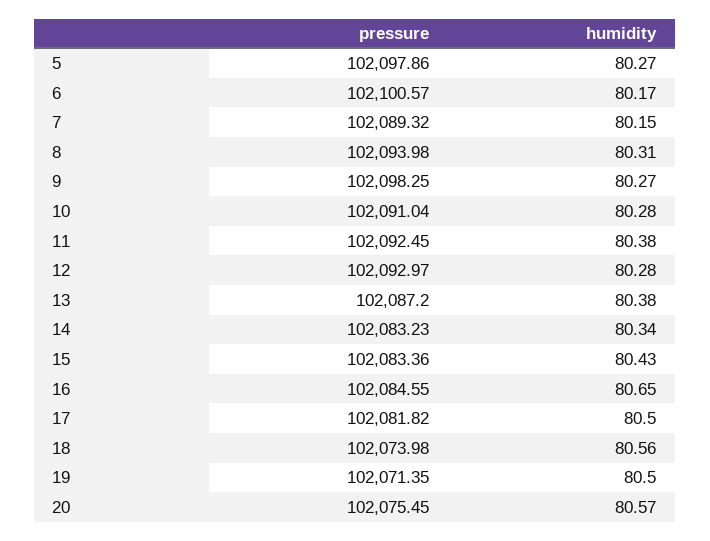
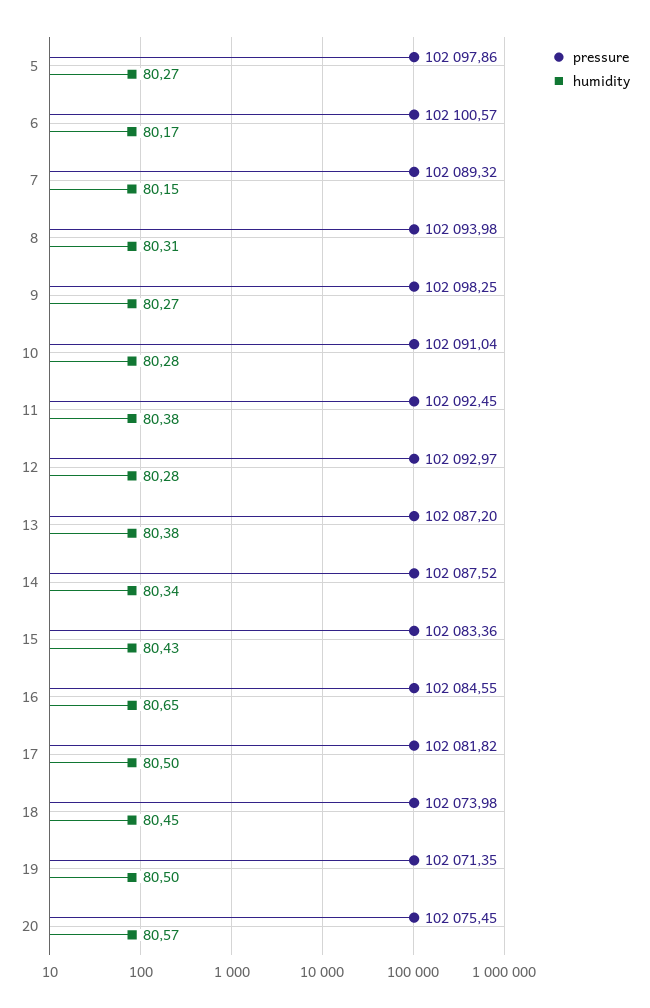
  {
    "pressure": {
      "5": 102097.86,
      "6": 102100.57,
      "7": 102089.32,
      "8": 102093.98,
      "9": 102098.25,
      "10": 102091.04,
      "11": 102092.45,
      "12": 102092.97,
      "13": 102087.2,
-     "14": 102083.23,
+     "14": 102087.52,
      "15": 102083.36,
      "16": 102084.55,
      "17": 102081.82,
      "18": 102073.98,
      "19": 102071.35,
      "20": 102075.45
    },
    "humidity": {
      "5": 80.27,
      "6": 80.17,
      "7": 80.15,
      "8": 80.31,
      "9": 80.27,
      "10": 80.28,
      "11": 80.38,
      "12": 80.28,
      "13": 80.38,
      "14": 80.34,
      "15": 80.43,
      "16": 80.65,
      "17": 80.5,
-     "18": 80.56,
+     "18": 80.45,
      "19": 80.5,
      "20": 80.57
    }
  }

